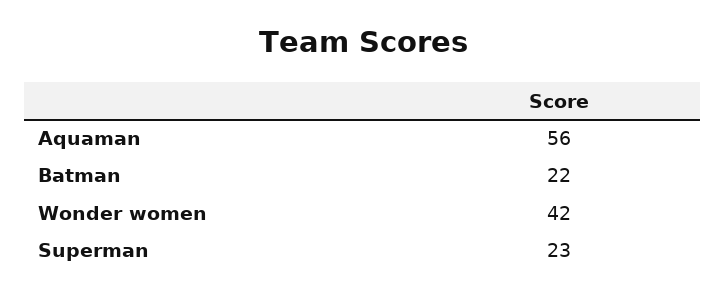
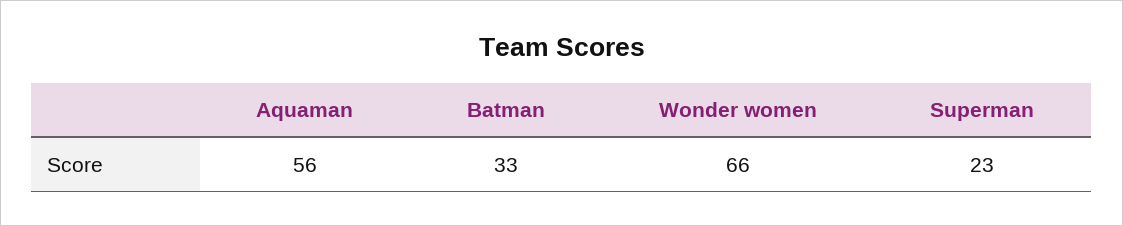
  {
    "Aquaman": 56,
-   "Batman": 22,
+   "Batman": 33,
-   "Wonder women": 42,
+   "Wonder women": 66,
    "Superman": 23
  }

